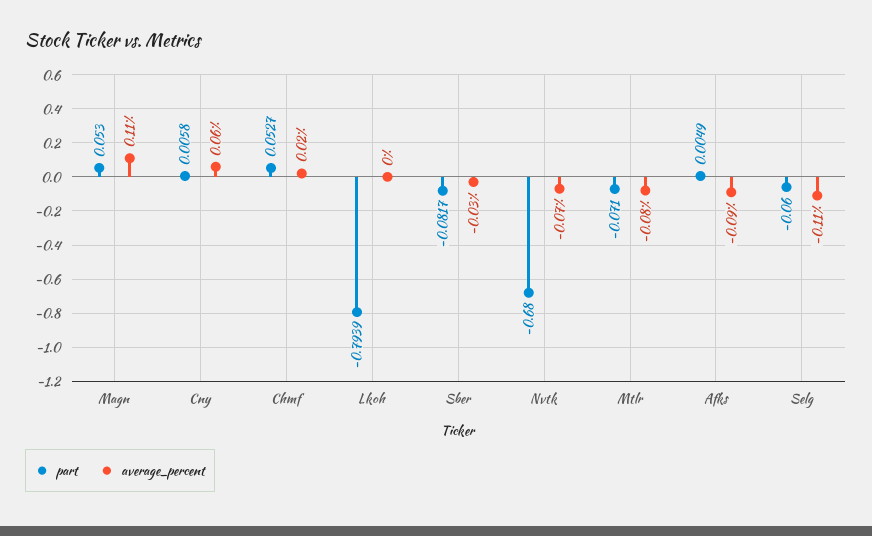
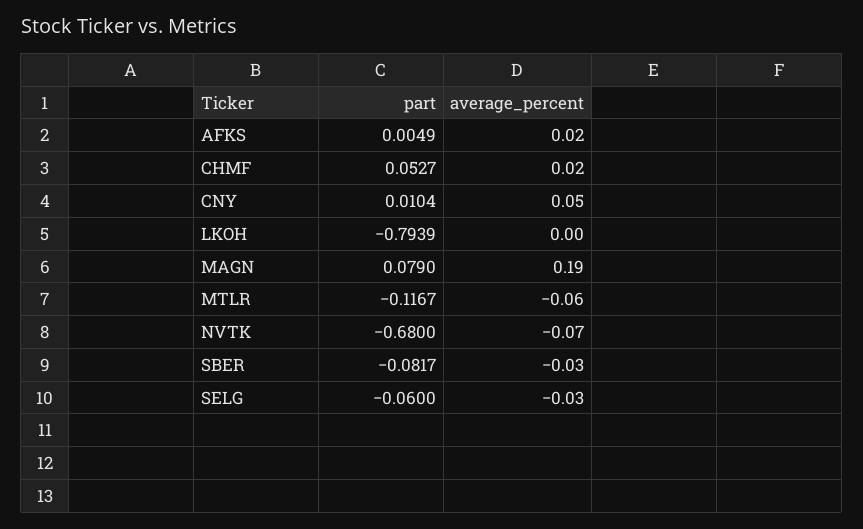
  {
    "part": {
-     "Magn": 0.053,
+     "Magn": 0.079,
-     "Cny": 0.0058,
+     "Cny": 0.0104,
      "Chmf": 0.0527,
      "Lkoh": -0.7939,
      "Sber": -0.0817,
      "Nvtk": -0.68,
-     "Mtlr": -0.071,
+     "Mtlr": -0.1167,
      "Afks": 0.0049,
      "Selg": -0.06
    },
    "average_percent": {
-     "Magn": 0.11,
+     "Magn": 0.19,
-     "Cny": 0.06,
+     "Cny": 0.05,
      "Chmf": 0.02,
      "Lkoh": 0,
      "Sber": -0.03,
      "Nvtk": -0.07,
-     "Mtlr": -0.08,
+     "Mtlr": -0.06,
-     "Afks": -0.09,
+     "Afks": 0.02,
-     "Selg": -0.11
+     "Selg": -0.03
    }
  }

